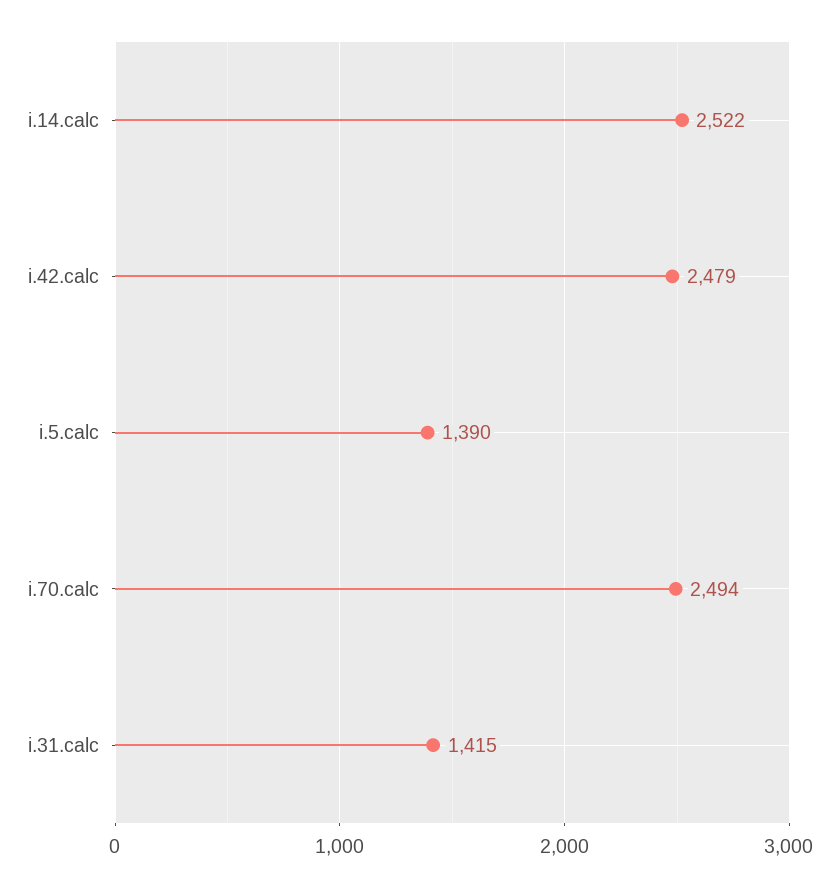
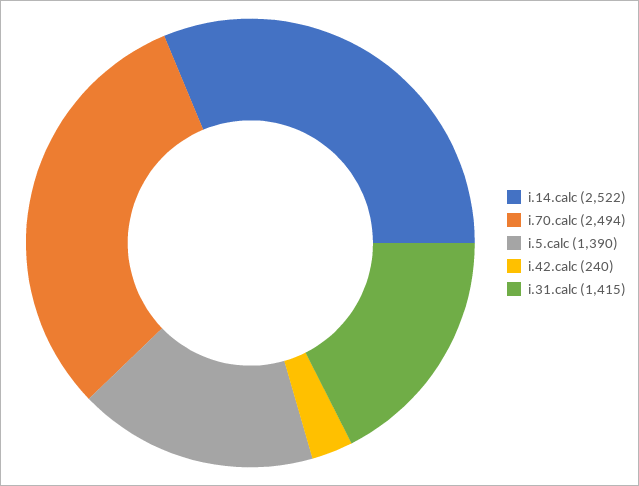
  {
    "i.14.calc": 2522,
-   "i.42.calc": 2479,
+   "i.42.calc": 240,
    "i.5.calc": 1390,
    "i.70.calc": 2494,
    "i.31.calc": 1415
  }

